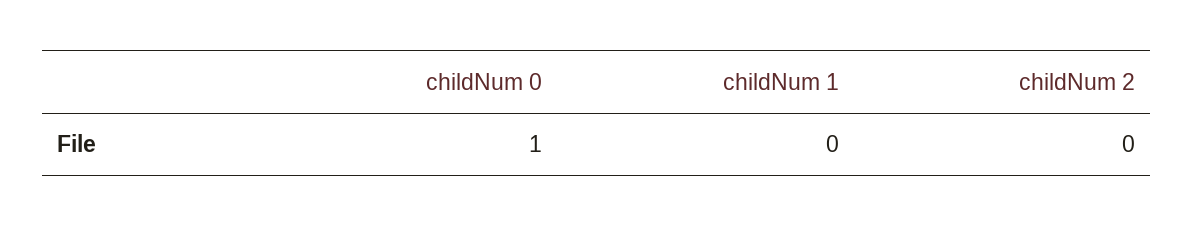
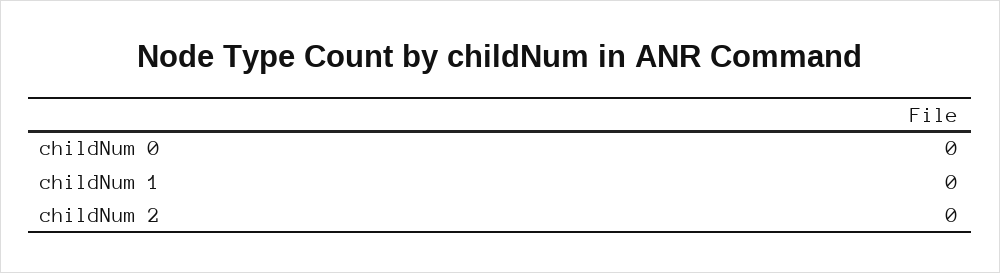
  {
-   "childNum 0": 1,
+   "childNum 0": 0,
    "childNum 1": 0,
    "childNum 2": 0
  }

